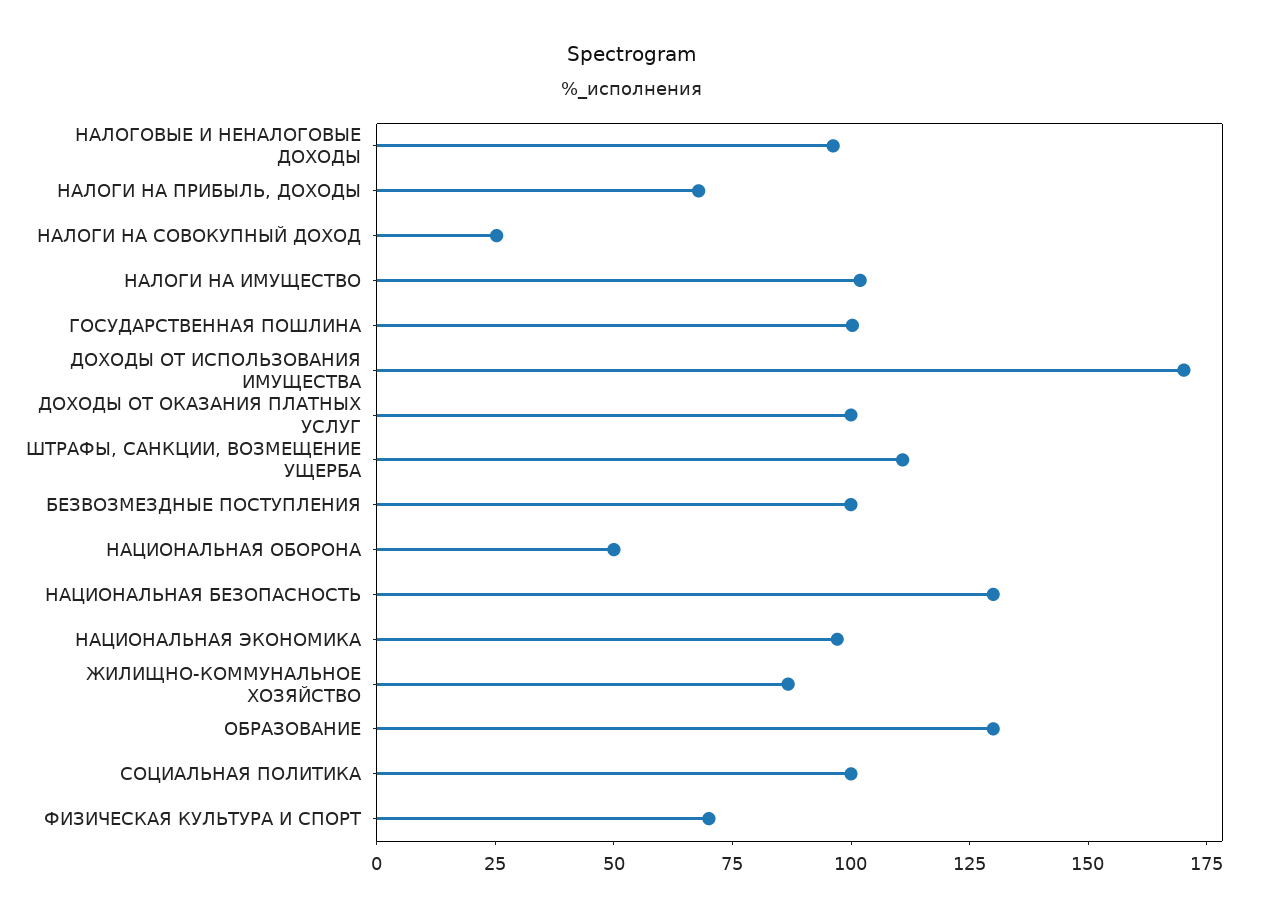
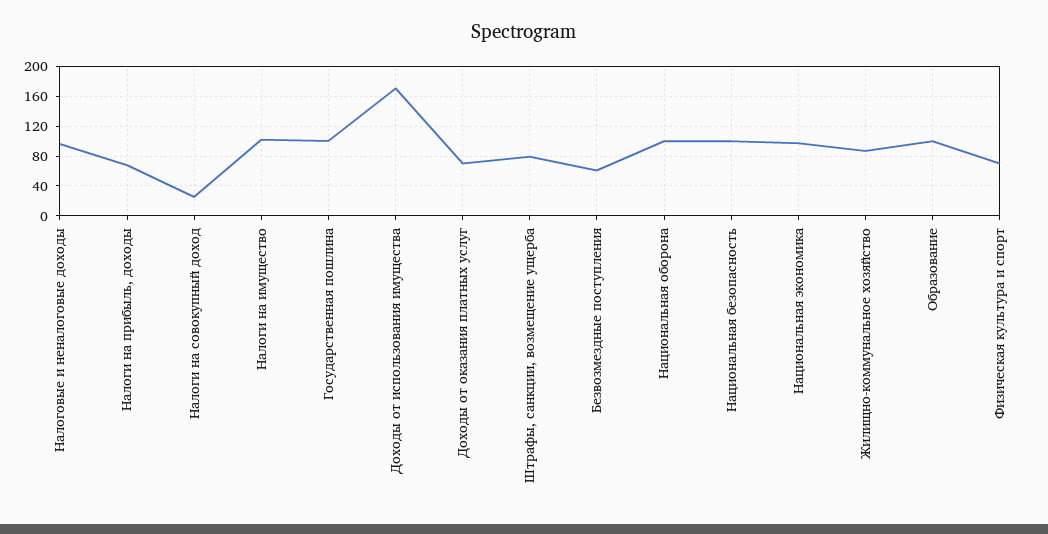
  {
    "НАЛОГОВЫЕ И НЕНАЛОГОВЫЕ ДОХОДЫ": 95,
    "НАЛОГИ НА ПРИБЫЛЬ, ДОХОДЫ": 70,
    "НАЛОГИ НА СОВОКУПНЫЙ ДОХОД": 25,
    "НАЛОГИ НА ИМУЩЕСТВО": 100,
    "ГОСУДАРСТВЕННАЯ ПОШЛИНА": 100,
    "ДОХОДЫ ОТ ИСПОЛЬЗОВАНИЯ ИМУЩЕСТВА": 170,
-   "ДОХОДЫ ОТ ОКАЗАНИЯ ПЛАТНЫХ УСЛУГ": 100,
+   "ДОХОДЫ ОТ ОКАЗАНИЯ ПЛАТНЫХ УСЛУГ": 70,
-   "ШТРАФЫ, САНКЦИИ, ВОЗМЕЩЕНИЕ УЩЕРБА": 110,
+   "ШТРАФЫ, САНКЦИИ, ВОЗМЕЩЕНИЕ УЩЕРБА": 80,
-   "БЕЗВОЗМЕЗДНЫЕ ПОСТУПЛЕНИЯ": 100,
+   "БЕЗВОЗМЕЗДНЫЕ ПОСТУПЛЕНИЯ": 60,
-   "НАЦИОНАЛЬНАЯ ОБОРОНА": 50,
+   "НАЦИОНАЛЬНАЯ ОБОРОНА": 100,
-   "НАЦИОНАЛЬНАЯ БЕЗОПАСНОСТЬ": 130,
+   "НАЦИОНАЛЬНАЯ БЕЗОПАСНОСТЬ": 100,
    "НАЦИОНАЛЬНАЯ ЭКОНОМИКА": 95,
    "ЖИЛИЩНО-КОММУНАЛЬНОЕ ХОЗЯЙСТВО": 85,
-   "ОБРАЗОВАНИЕ": 130,
+   "ОБРАЗОВАНИЕ": 100,
-   "СОЦИАЛЬНАЯ ПОЛИТИКА": 100,
    "ФИЗИЧЕСКАЯ КУЛЬТУРА И СПОРТ": 70
  }

